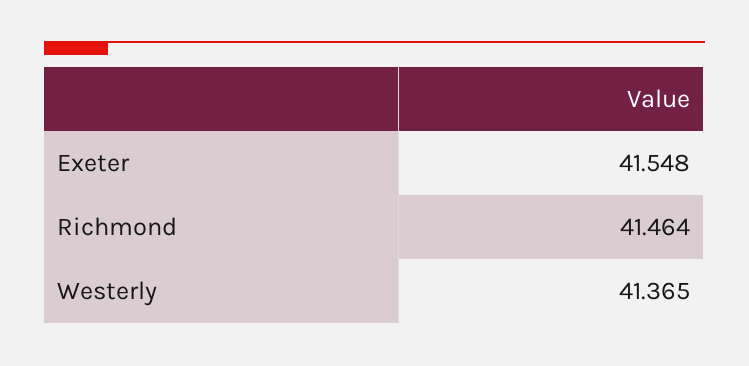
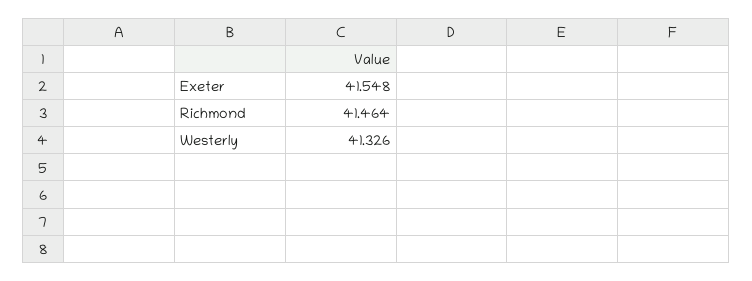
  {
    "Exeter": 41.548,
    "Richmond": 41.464,
-   "Westerly": 41.365
+   "Westerly": 41.326
  }

